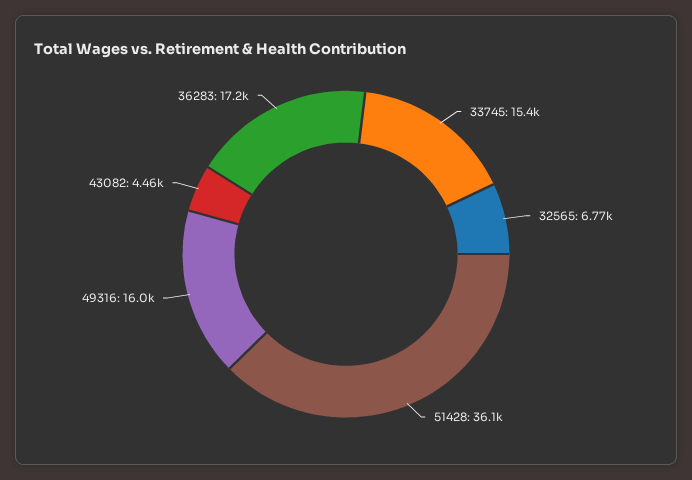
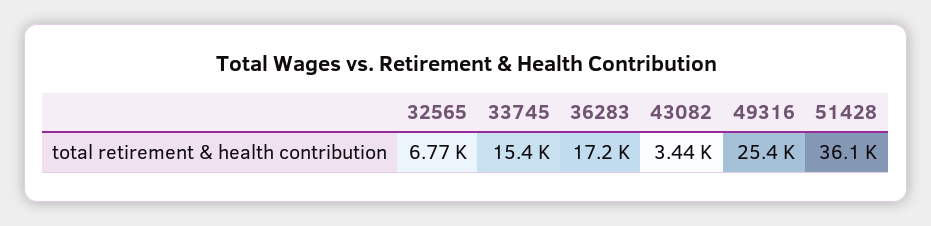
  {
    "33745": 15400,
    "32565": 6770,
    "51428": 36100,
-   "49316": 16000,
+   "49316": 25400,
-   "43082": 4460,
+   "43082": 3440,
    "36283": 17200
  }

